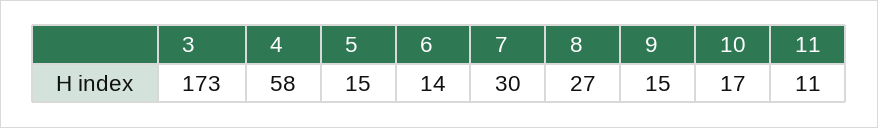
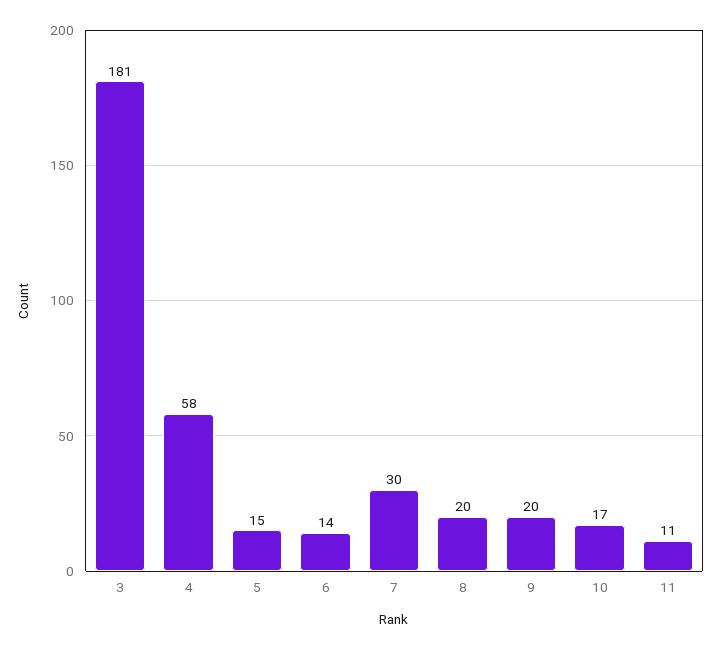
  {
-   "3": 173,
+   "3": 181,
    "4": 58,
    "5": 15,
    "6": 14,
    "7": 30,
-   "8": 27,
+   "8": 20,
-   "9": 15,
+   "9": 20,
    "10": 17,
    "11": 11
  }

